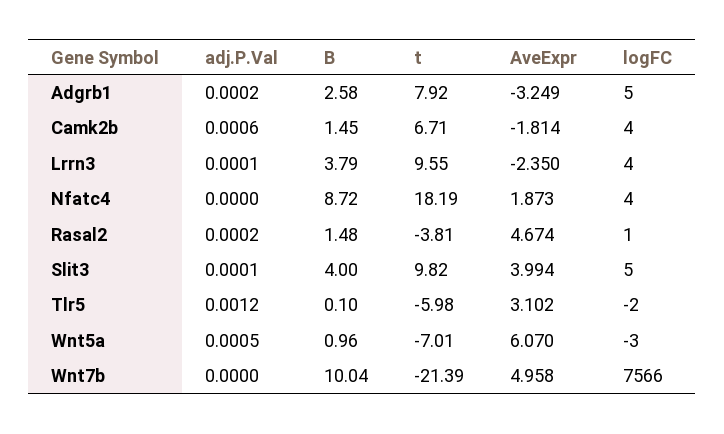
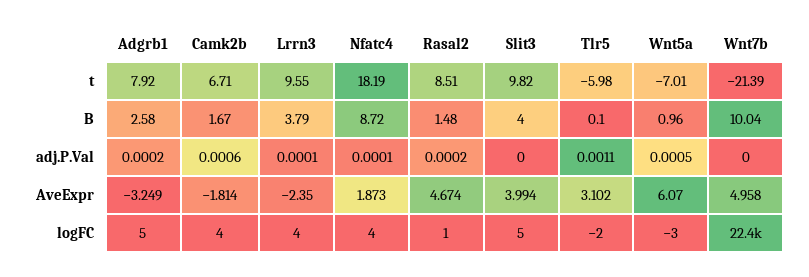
  {
    "adj.P.Val": {
      "Adgrb1": 0.0002,
      "Camk2b": 0.0006,
      "Lrrn3": 0.0001,
-     "Nfatc4": 0,
+     "Nfatc4": 0.0001,
      "Rasal2": 0.0002,
-     "Slit3": 0.0001,
+     "Slit3": 0,
-     "Tlr5": 0.0012,
+     "Tlr5": 0.0011,
      "Wnt5a": 0.0005,
      "Wnt7b": 0
    },
    "B": {
      "Adgrb1": 2.58,
-     "Camk2b": 1.45,
+     "Camk2b": 1.67,
      "Lrrn3": 3.79,
      "Nfatc4": 8.72,
      "Rasal2": 1.48,
      "Slit3": 4,
      "Tlr5": 0.1,
      "Wnt5a": 0.96,
      "Wnt7b": 10.04
    },
    "t": {
      "Adgrb1": 7.92,
      "Camk2b": 6.71,
      "Lrrn3": 9.55,
      "Nfatc4": 18.19,
-     "Rasal2": -3.81,
+     "Rasal2": 8.51,
      "Slit3": 9.82,
      "Tlr5": -5.98,
      "Wnt5a": -7.01,
      "Wnt7b": -21.39
    },
    "AveExpr": {
      "Adgrb1": -3.249,
      "Camk2b": -1.814,
      "Lrrn3": -2.35,
      "Nfatc4": 1.873,
      "Rasal2": 4.674,
      "Slit3": 3.994,
      "Tlr5": 3.102,
      "Wnt5a": 6.07,
      "Wnt7b": 4.958
    },
    "logFC": {
      "Adgrb1": 5,
      "Camk2b": 4,
      "Lrrn3": 4,
      "Nfatc4": 4,
      "Rasal2": 1,
      "Slit3": 5,
      "Tlr5": -2,
      "Wnt5a": -3,
-     "Wnt7b": 7566
+     "Wnt7b": 22400
    }
  }

